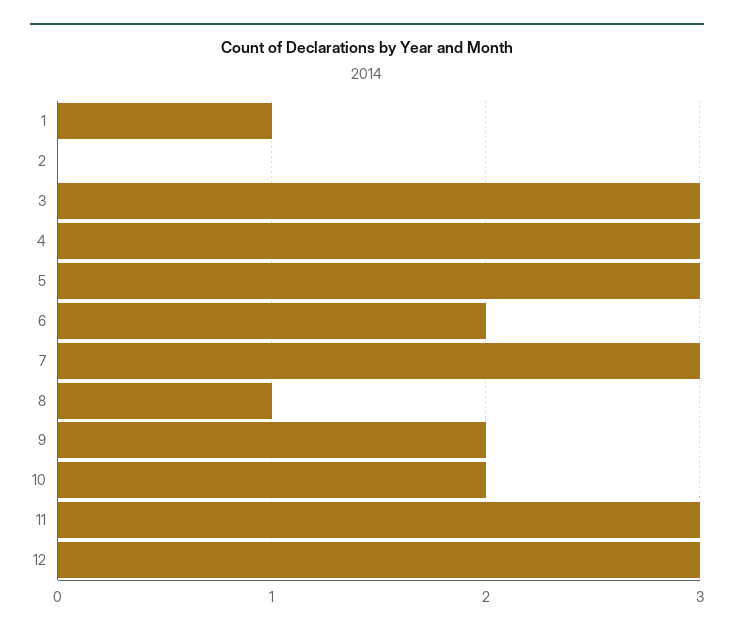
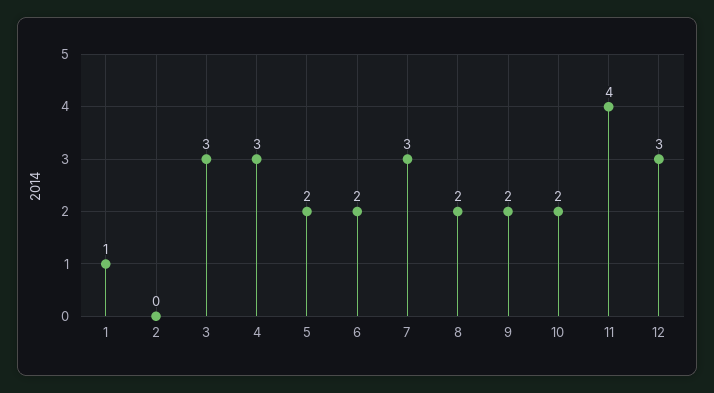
  {
    "1": 1,
    "2": 0,
    "3": 3,
    "4": 3,
-   "5": 3,
+   "5": 2,
    "6": 2,
    "7": 3,
-   "8": 1,
+   "8": 2,
    "9": 2,
    "10": 2,
-   "11": 3,
+   "11": 4,
    "12": 3
  }

